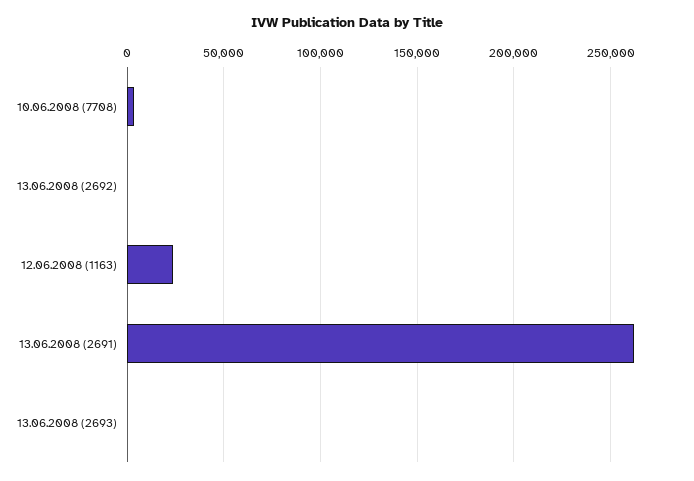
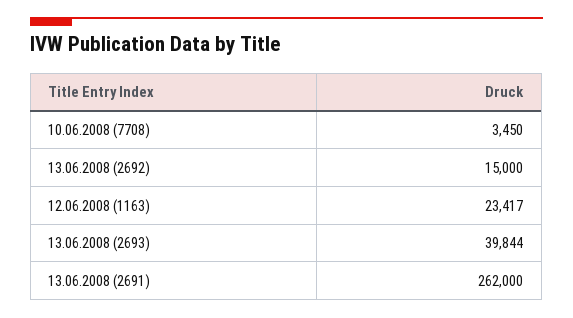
  {
    "10.06.2008 (7708)": 3450,
-   "13.06.2008 (2692)": 0,
+   "13.06.2008 (2692)": 15000,
    "12.06.2008 (1163)": 23417,
    "13.06.2008 (2691)": 262000,
-   "13.06.2008 (2693)": 0
+   "13.06.2008 (2693)": 39844
  }

